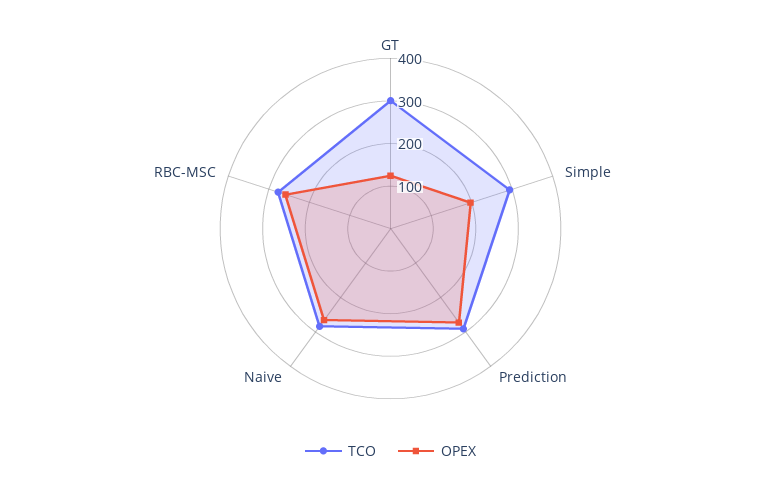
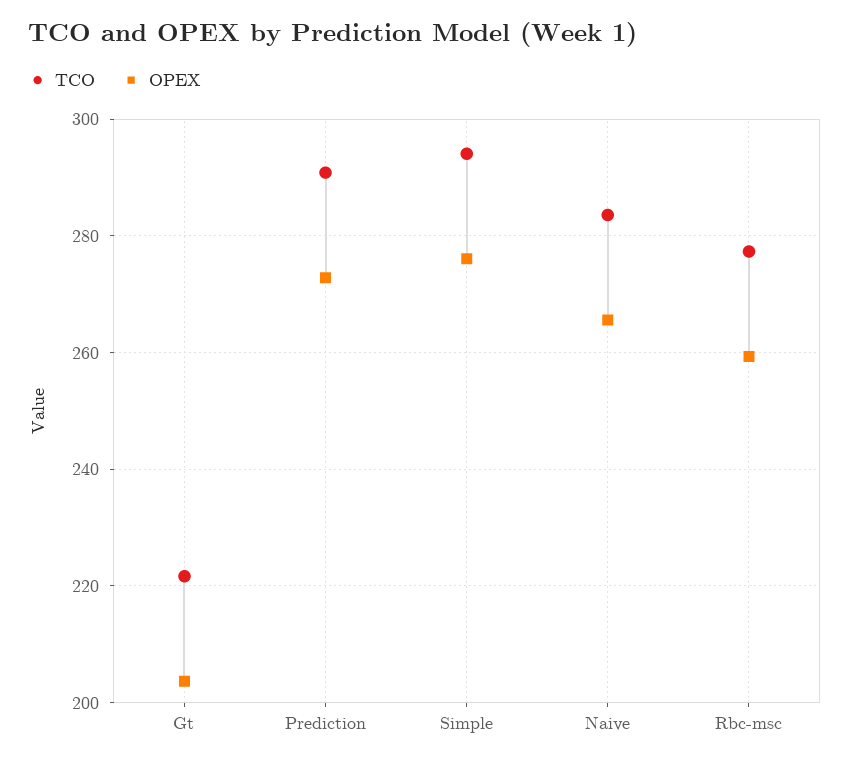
  {
    "TCO": {
-     "GT": 300,
+     "GT": 222,
      "Simple": 294,
      "Prediction": 290,
      "Naive": 284,
      "RBC-MSC": 278
    },
    "OPEX": {
-     "GT": 120,
+     "GT": 204,
-     "Simple": 200,
+     "Simple": 276,
      "Prediction": 272,
      "Naive": 266,
      "RBC-MSC": 260
    }
  }

